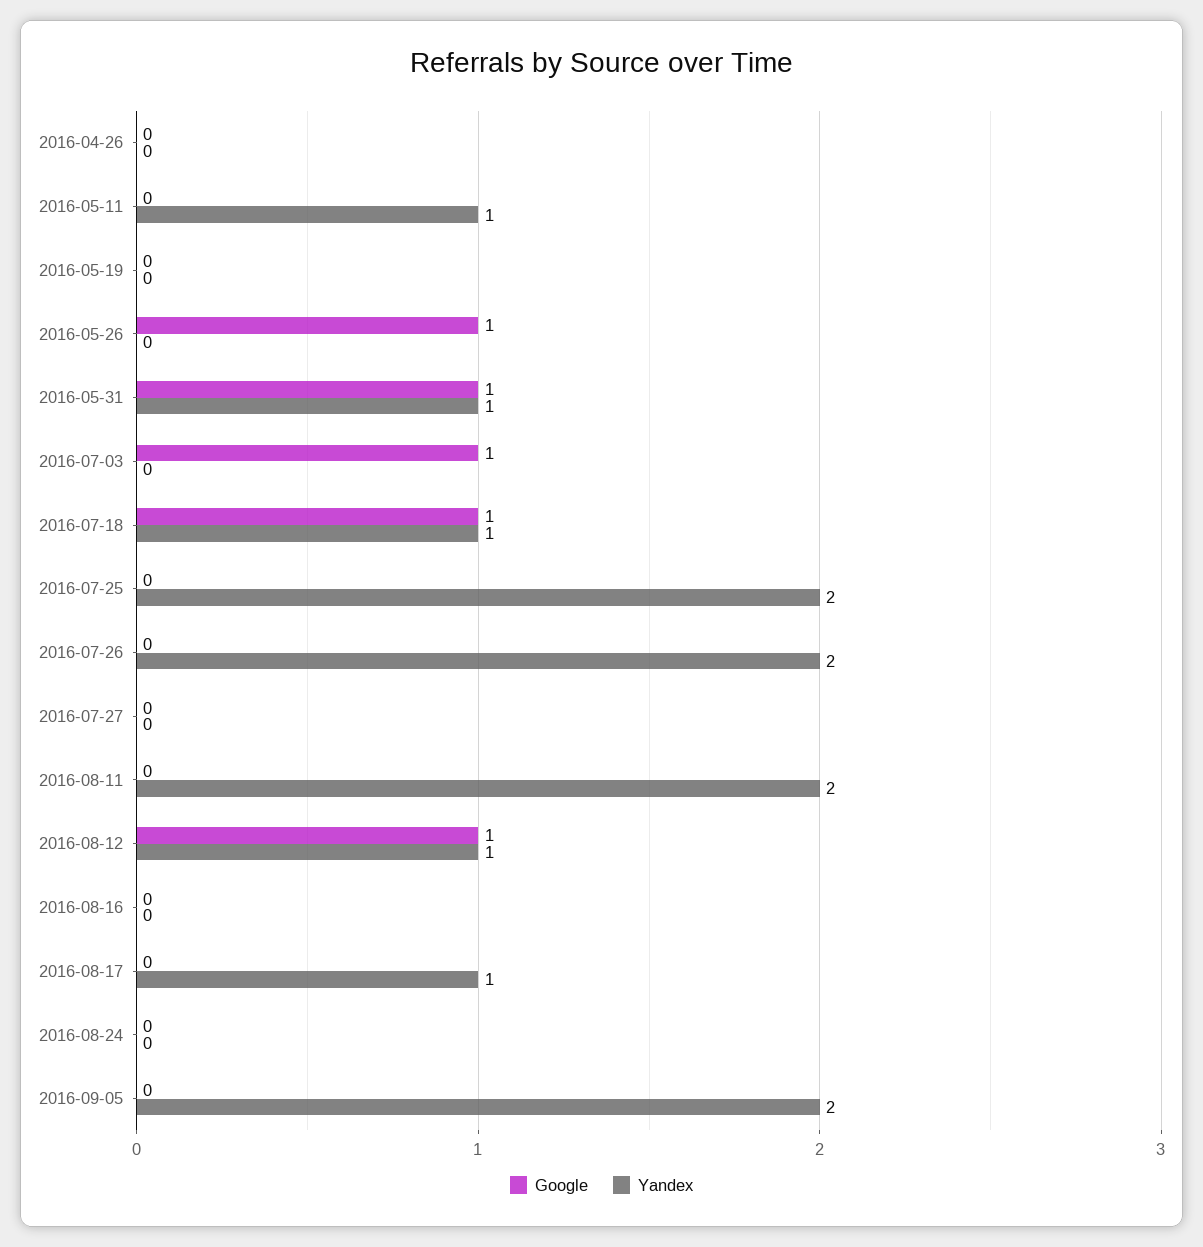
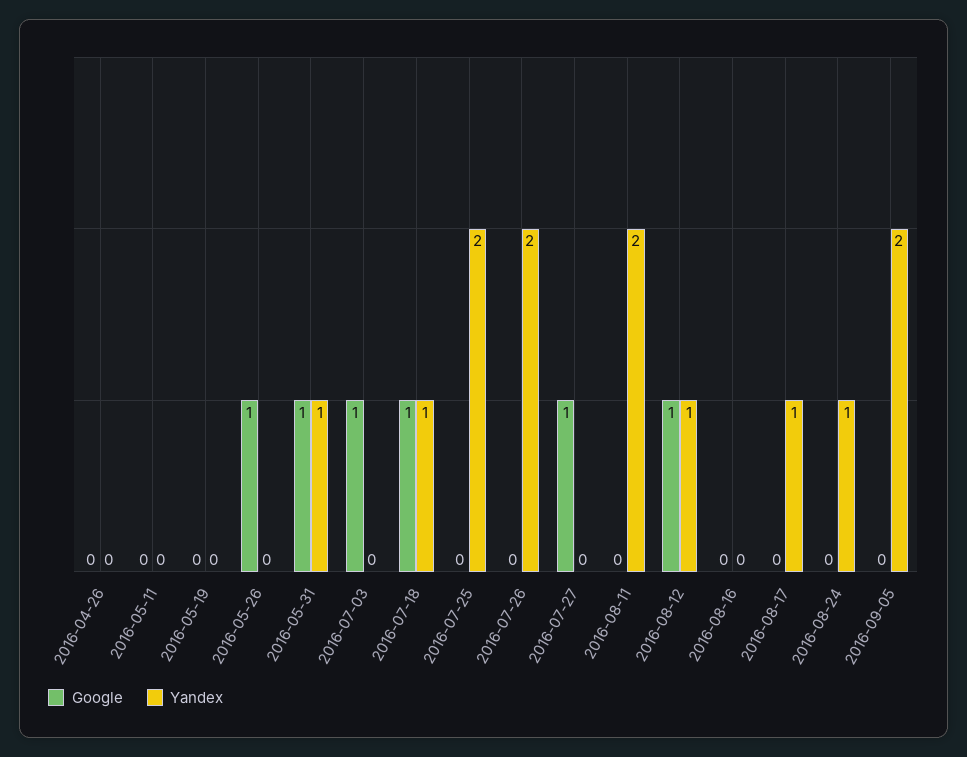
  {
    "Google": {
      "2016-04-26": 0,
      "2016-05-11": 0,
      "2016-05-19": 0,
      "2016-05-26": 1,
      "2016-05-31": 1,
      "2016-07-03": 1,
      "2016-07-18": 1,
      "2016-07-25": 0,
      "2016-07-26": 0,
-     "2016-07-27": 0,
+     "2016-07-27": 1,
      "2016-08-11": 0,
      "2016-08-12": 1,
      "2016-08-16": 0,
      "2016-08-17": 0,
      "2016-08-24": 0,
      "2016-09-05": 0
    },
    "Yandex": {
      "2016-04-26": 0,
-     "2016-05-11": 1,
+     "2016-05-11": 0,
      "2016-05-19": 0,
      "2016-05-26": 0,
      "2016-05-31": 1,
      "2016-07-03": 0,
      "2016-07-18": 1,
      "2016-07-25": 2,
      "2016-07-26": 2,
      "2016-07-27": 0,
      "2016-08-11": 2,
      "2016-08-12": 1,
      "2016-08-16": 0,
      "2016-08-17": 1,
-     "2016-08-24": 0,
+     "2016-08-24": 1,
      "2016-09-05": 2
    }
  }

